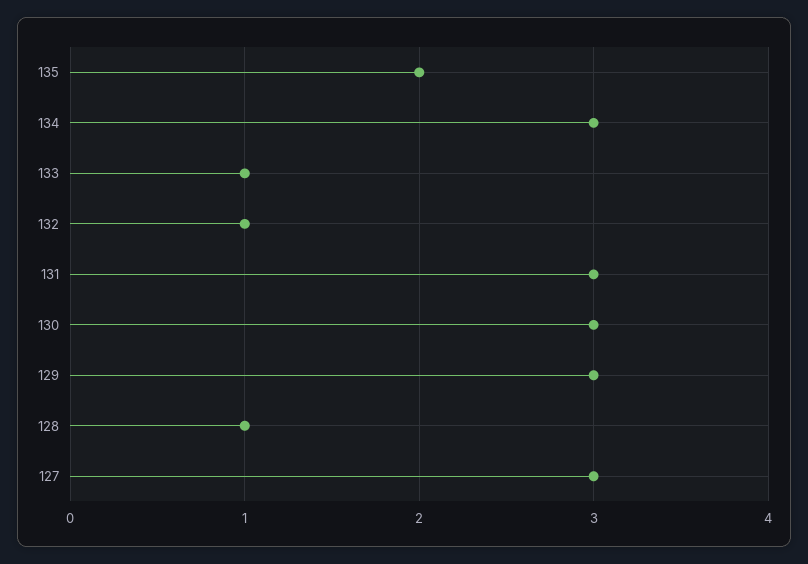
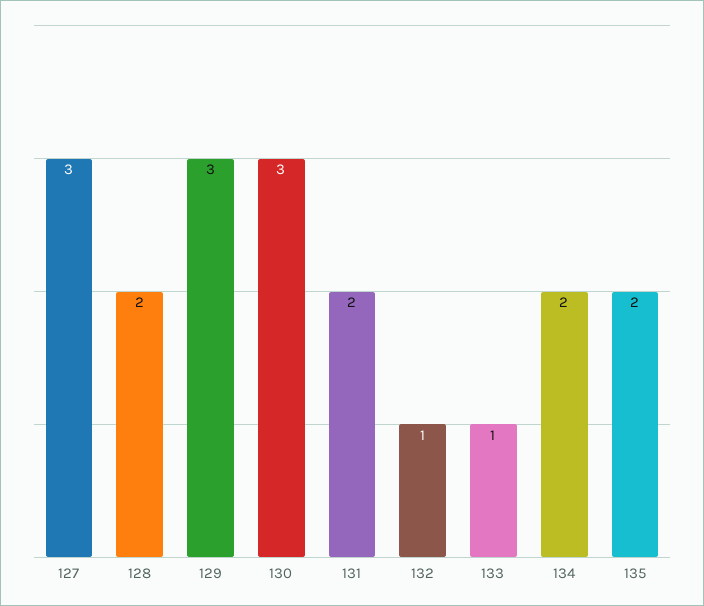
  {
    "135": 2,
-   "134": 3,
+   "134": 2,
    "133": 1,
    "132": 1,
-   "131": 3,
+   "131": 2,
    "130": 3,
    "129": 3,
-   "128": 1,
+   "128": 2,
    "127": 3
  }

